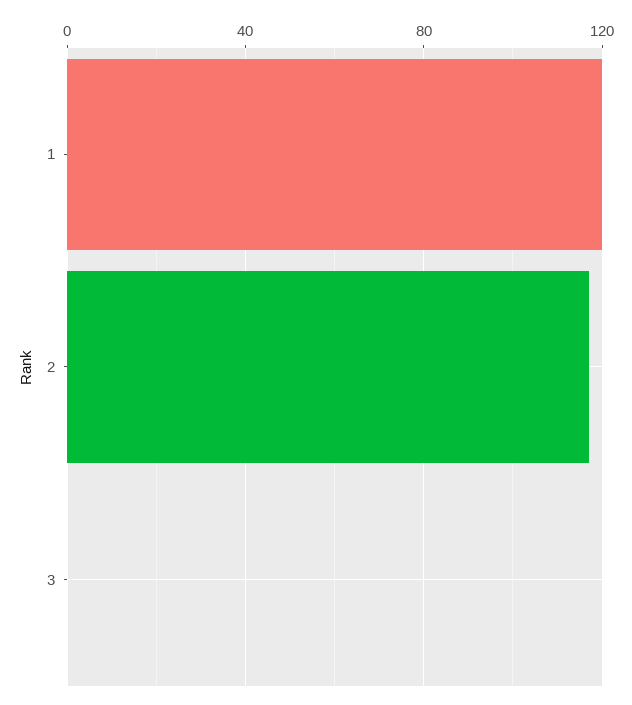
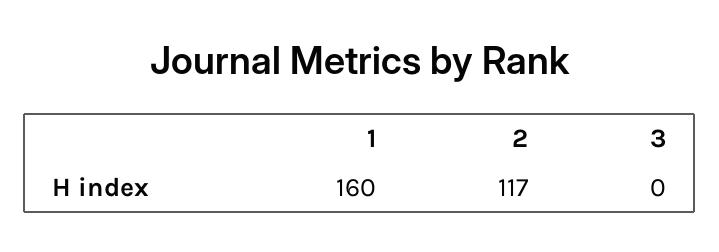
  {
-   "1": 120,
+   "1": 160,
    "2": 117,
    "3": 0
  }

